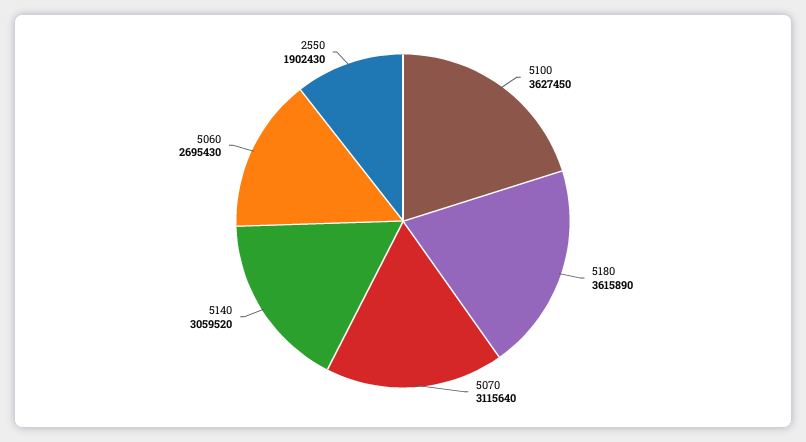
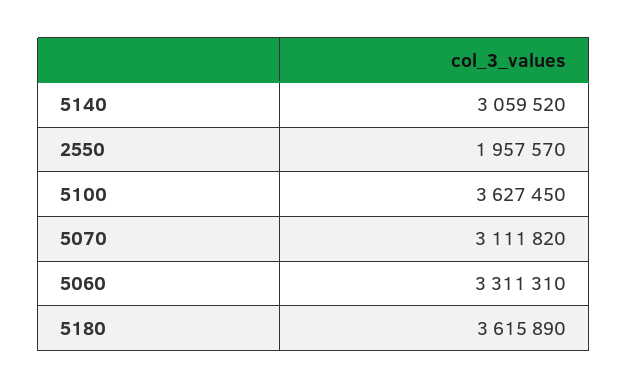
  {
    "5100": 3627450,
    "5180": 3615890,
-   "5070": 3115640,
+   "5070": 3111820,
    "5140": 3059520,
-   "5060": 2695430,
+   "5060": 3311310,
-   "2550": 1902430
+   "2550": 1957570
  }

